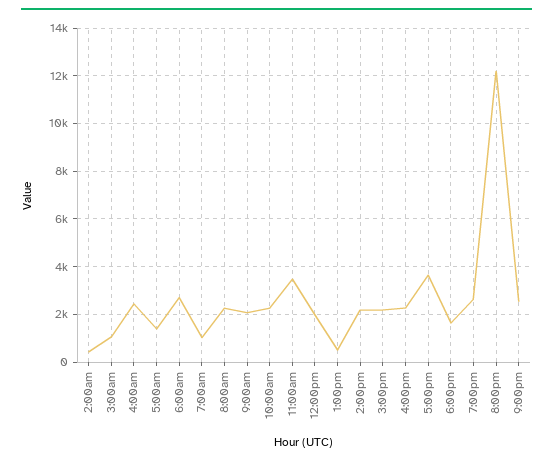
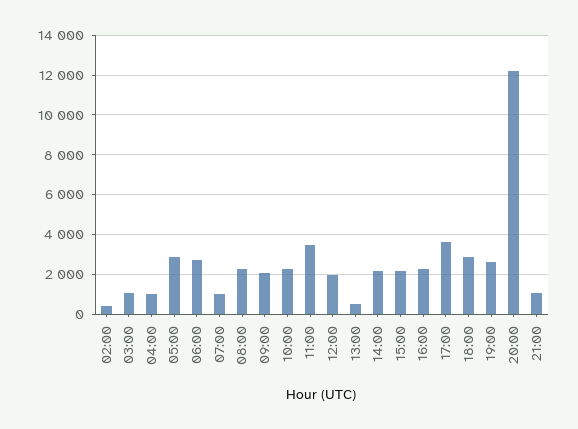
  {
    "2:00am": 500,
    "3:00am": 1000,
-   "4:00am": 2500,
+   "4:00am": 1000,
-   "5:00am": 1500,
+   "5:00am": 3000,
    "6:00am": 2500,
    "7:00am": 1000,
    "8:00am": 2500,
    "9:00am": 2000,
    "10:00am": 2500,
    "11:00am": 3500,
    "12:00pm": 2000,
    "1:00pm": 500,
    "2:00pm": 2000,
    "3:00pm": 2000,
    "4:00pm": 2500,
    "5:00pm": 3500,
-   "6:00pm": 1500,
+   "6:00pm": 3000,
    "7:00pm": 2500,
    "8:00pm": 12000,
-   "9:00pm": 2500
+   "9:00pm": 1000
  }

